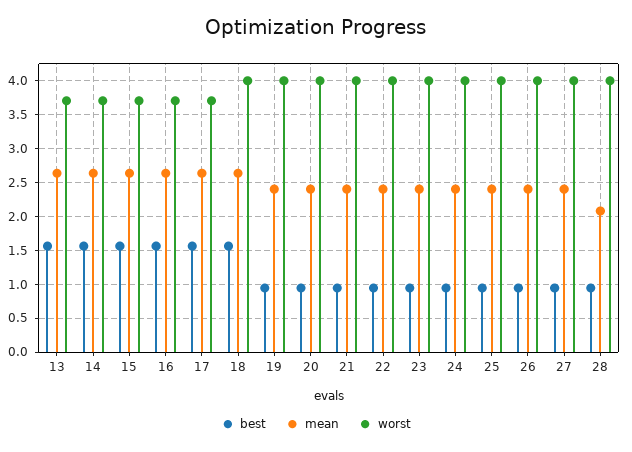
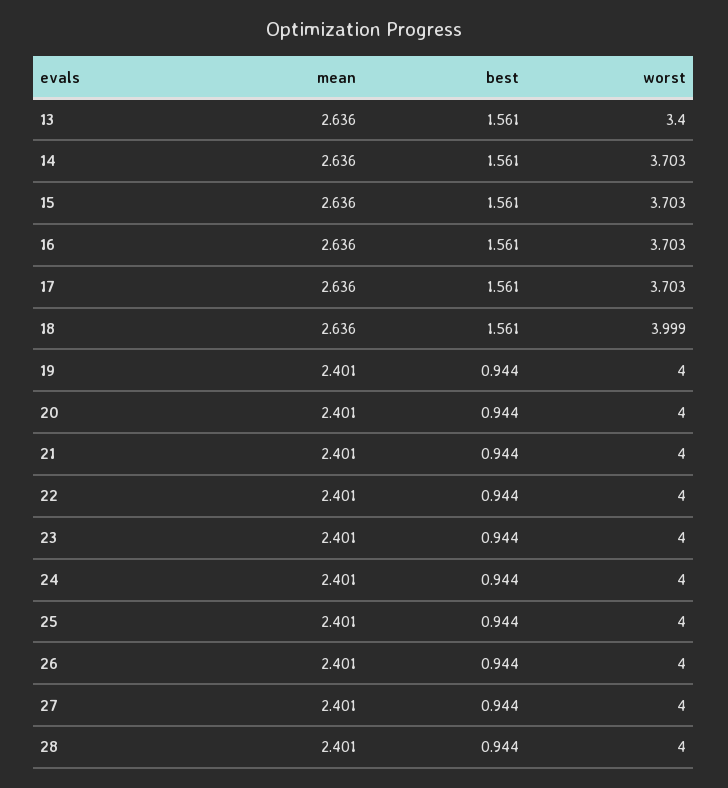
  {
    "best": {
      "13": 1.561,
      "14": 1.561,
      "15": 1.561,
      "16": 1.561,
      "17": 1.561,
      "18": 1.561,
      "19": 0.944,
      "20": 0.944,
      "21": 0.944,
      "22": 0.944,
      "23": 0.944,
      "24": 0.944,
      "25": 0.944,
      "26": 0.944,
      "27": 0.944,
      "28": 0.944
    },
    "mean": {
      "13": 2.636,
      "14": 2.636,
      "15": 2.636,
      "16": 2.636,
      "17": 2.636,
      "18": 2.636,
      "19": 2.401,
      "20": 2.401,
      "21": 2.401,
      "22": 2.401,
      "23": 2.401,
      "24": 2.401,
      "25": 2.401,
      "26": 2.401,
      "27": 2.401,
-     "28": 2.1
+     "28": 2.401
    },
    "worst": {
-     "13": 3.7,
+     "13": 3.4,
      "14": 3.703,
      "15": 3.703,
      "16": 3.703,
      "17": 3.703,
      "18": 3.999,
      "19": 4,
      "20": 4,
      "21": 4,
      "22": 4,
      "23": 4,
      "24": 4,
      "25": 4,
      "26": 4,
      "27": 4,
      "28": 4
    }
  }

